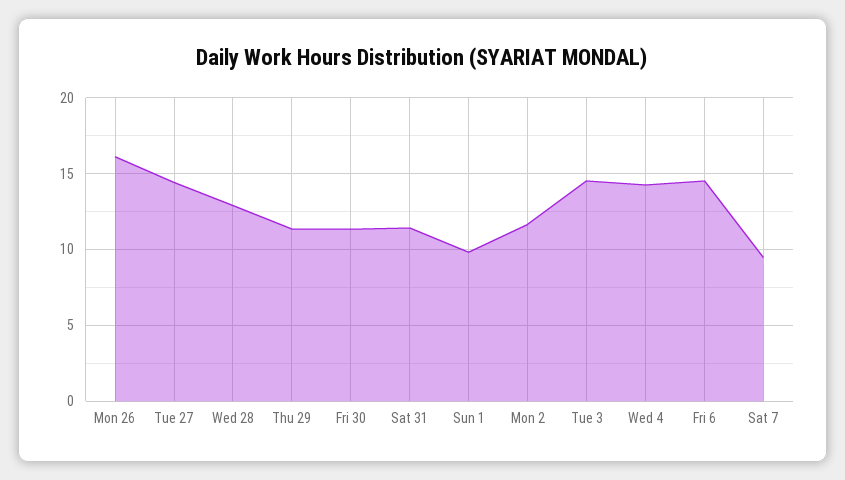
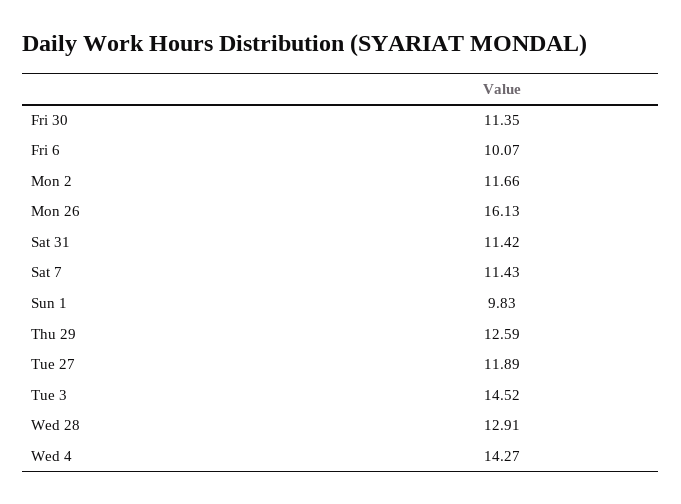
  {
    "Mon 26": 16.13,
-   "Tue 27": 14.5,
+   "Tue 27": 11.89,
    "Wed 28": 12.91,
-   "Thu 29": 11.5,
+   "Thu 29": 12.59,
    "Fri 30": 11.35,
    "Sat 31": 11.42,
    "Sun 1": 9.83,
    "Mon 2": 11.66,
    "Tue 3": 14.52,
    "Wed 4": 14.27,
-   "Fri 6": 14.5,
+   "Fri 6": 10.07,
-   "Sat 7": 9.5
+   "Sat 7": 11.43
  }

